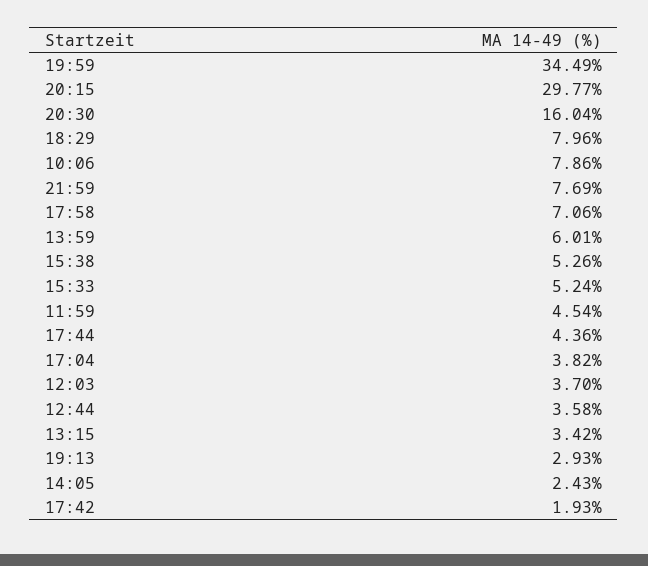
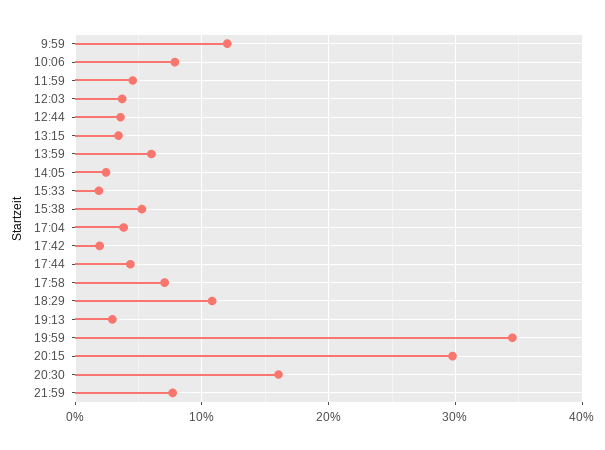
  {
    "19:59": 34.49,
    "20:15": 29.77,
    "20:30": 16.04,
-   "18:29": 7.96,
+   "18:29": 11,
    "10:06": 7.86,
    "21:59": 7.69,
    "17:58": 7.06,
    "13:59": 6.01,
    "15:38": 5.26,
-   "15:33": 5.24,
+   "15:33": 2,
    "11:59": 4.54,
    "17:44": 4.36,
    "17:04": 3.82,
    "12:03": 3.7,
    "12:44": 3.58,
    "13:15": 3.42,
    "19:13": 2.93,
    "14:05": 2.43,
-   "17:42": 1.93
+   "17:42": 1.93,
+   "9:59": 12
  }

